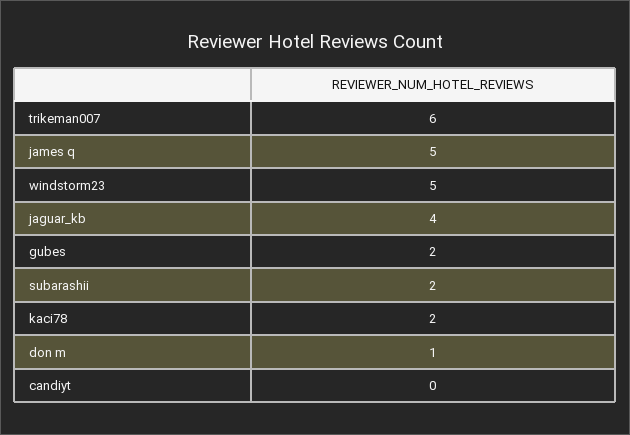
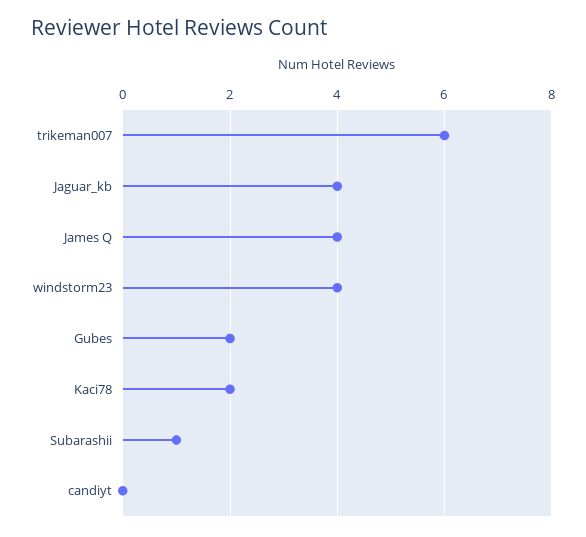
  {
    "trikeman007": 6,
-   "james q": 5,
+   "james q": 4,
-   "windstorm23": 5,
+   "windstorm23": 4,
    "jaguar_kb": 4,
    "gubes": 2,
-   "subarashii": 2,
+   "subarashii": 1,
    "kaci78": 2,
-   "don m": 1,
    "candiyt": 0
  }

